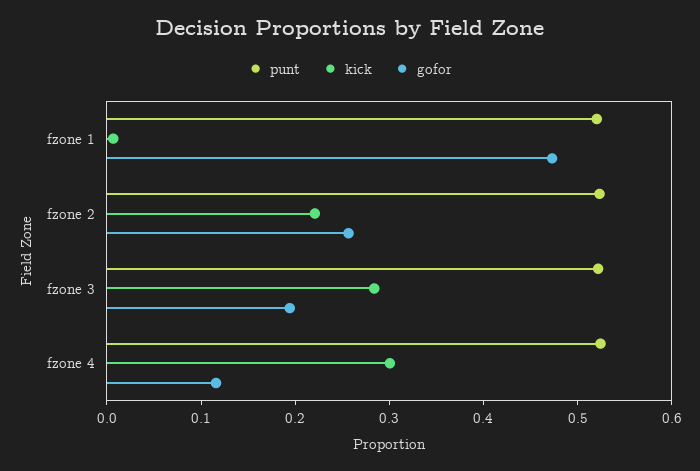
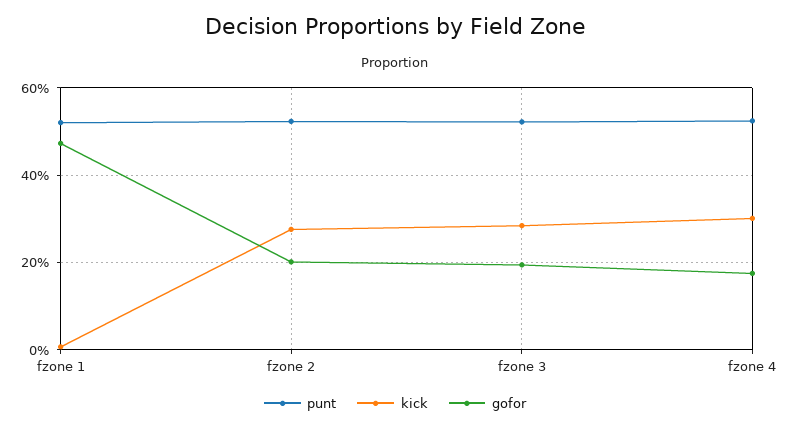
  {
    "punt": {
      "fzone 1": 0.52,
      "fzone 2": 0.52,
      "fzone 3": 0.52,
      "fzone 4": 0.52
    },
    "kick": {
      "fzone 1": 0,
-     "fzone 2": 0.22,
+     "fzone 2": 0.28,
      "fzone 3": 0.28,
      "fzone 4": 0.3
    },
    "gofor": {
      "fzone 1": 0.48,
-     "fzone 2": 0.26,
+     "fzone 2": 0.2,
      "fzone 3": 0.2,
-     "fzone 4": 0.12
+     "fzone 4": 0.18
    }
  }

